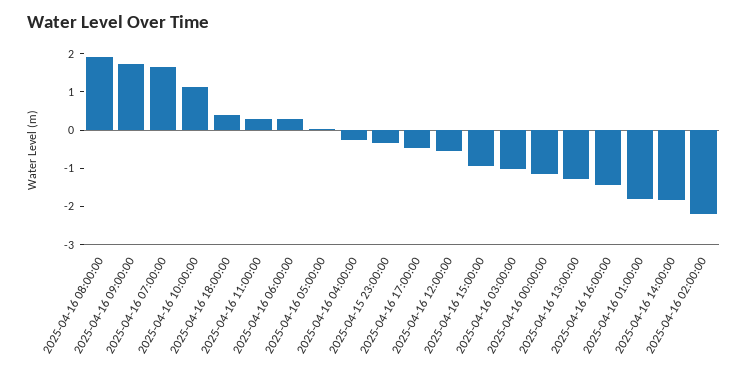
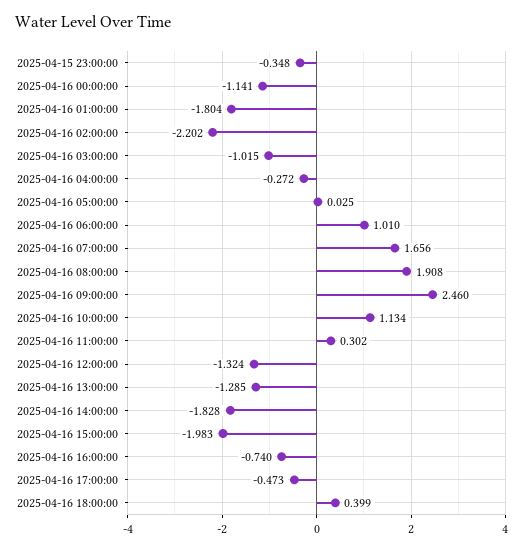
  {
    "2025-04-16 08:00:00": 1.908,
-   "2025-04-16 09:00:00": 1.75,
+   "2025-04-16 09:00:00": 2.46,
    "2025-04-16 07:00:00": 1.656,
    "2025-04-16 10:00:00": 1.134,
    "2025-04-16 18:00:00": 0.399,
    "2025-04-16 11:00:00": 0.302,
-   "2025-04-16 06:00:00": 0.25,
+   "2025-04-16 06:00:00": 1.01,
    "2025-04-16 05:00:00": 0.025,
    "2025-04-16 04:00:00": -0.272,
    "2025-04-15 23:00:00": -0.348,
    "2025-04-16 17:00:00": -0.473,
-   "2025-04-16 12:00:00": -0.5,
+   "2025-04-16 12:00:00": -1.324,
-   "2025-04-16 15:00:00": -1,
+   "2025-04-16 15:00:00": -1.983,
    "2025-04-16 03:00:00": -1.015,
    "2025-04-16 00:00:00": -1.141,
    "2025-04-16 13:00:00": -1.285,
-   "2025-04-16 16:00:00": -1.5,
+   "2025-04-16 16:00:00": -0.74,
    "2025-04-16 01:00:00": -1.804,
    "2025-04-16 14:00:00": -1.828,
    "2025-04-16 02:00:00": -2.202
  }

